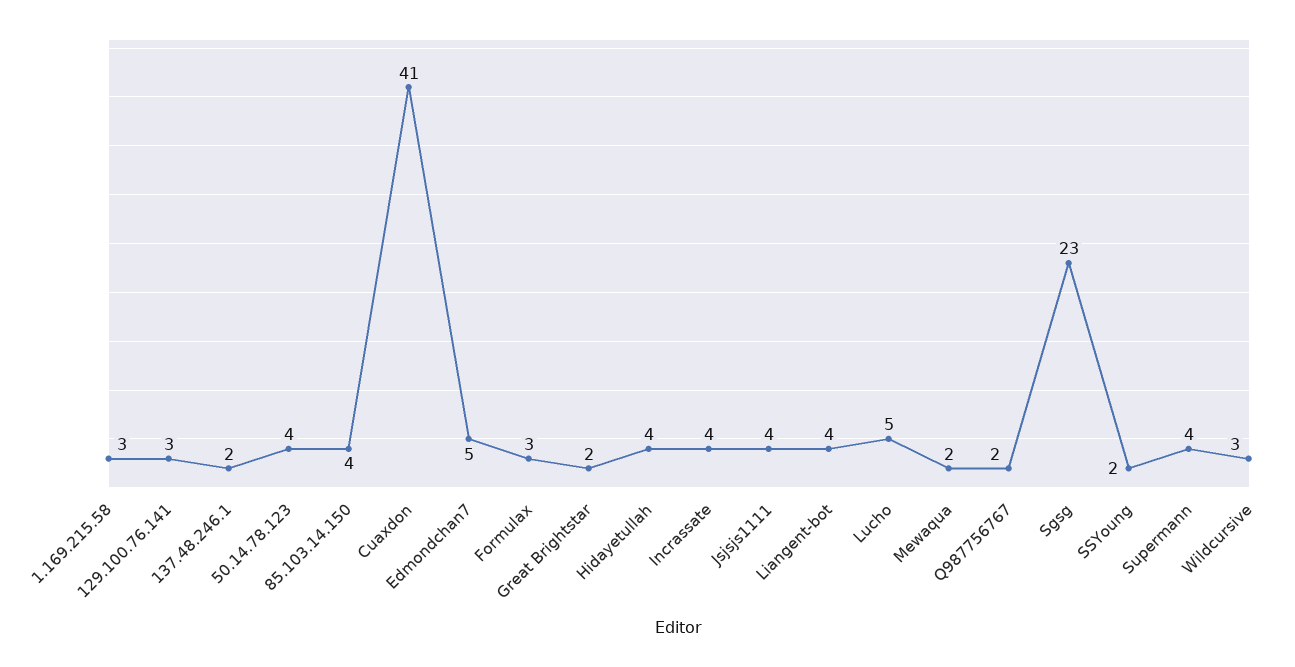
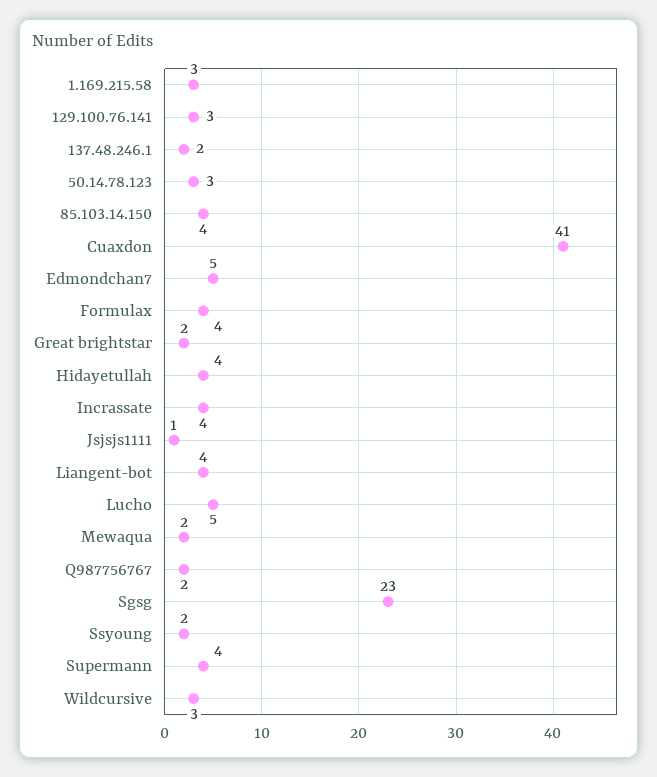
  {
    "1.169.215.58": 3,
    "129.100.76.141": 3,
    "137.48.246.1": 2,
-   "50.14.78.123": 4,
+   "50.14.78.123": 3,
    "85.103.14.150": 4,
    "Cuaxdon": 41,
    "Edmondchan7": 5,
-   "Formulax": 3,
+   "Formulax": 4,
    "Great Brightstar": 2,
    "Hidayetullah": 4,
    "Incrassate": 4,
-   "Jsjsjs1111": 4,
+   "Jsjsjs1111": 1,
    "Liangent-bot": 4,
    "Lucho": 5,
    "Mewaqua": 2,
    "Q987756767": 2,
    "Sgsg": 23,
    "SSYoung": 2,
    "Supermann": 4,
    "Wildcursive": 3
  }

